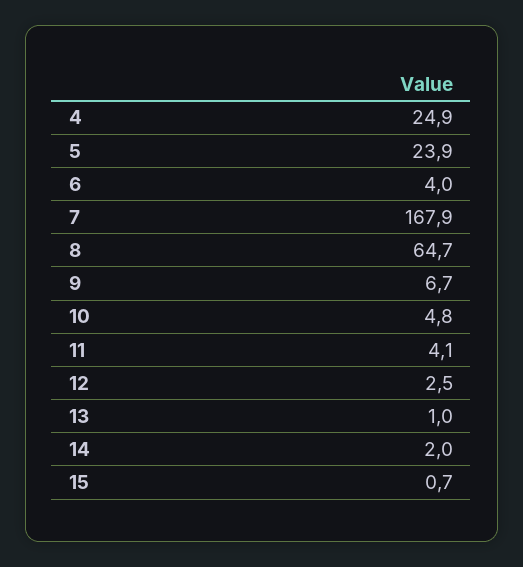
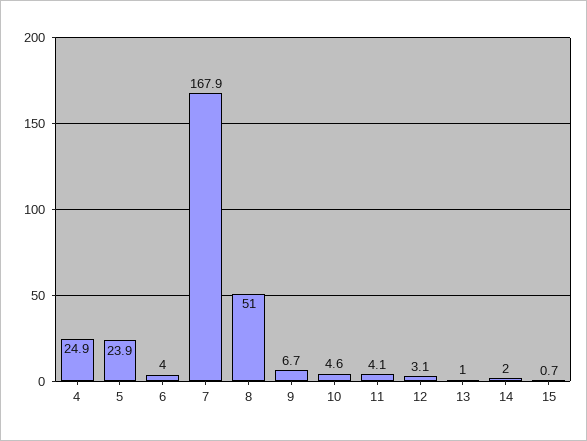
  {
    "4": 24.9,
    "5": 23.9,
    "6": 4,
    "7": 167.9,
-   "8": 64.7,
+   "8": 51,
    "9": 6.7,
-   "10": 4.8,
+   "10": 4.6,
    "11": 4.1,
-   "12": 2.5,
+   "12": 3.1,
    "13": 1,
    "14": 2,
    "15": 0.7
  }

